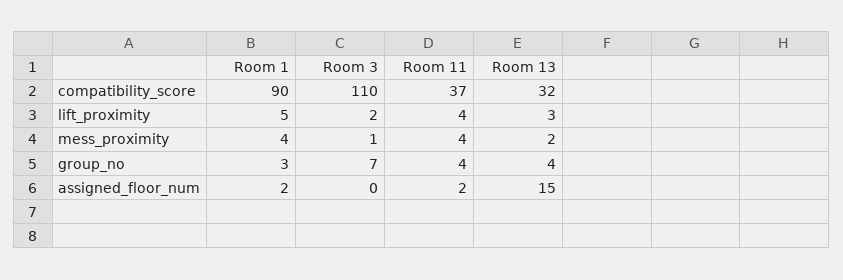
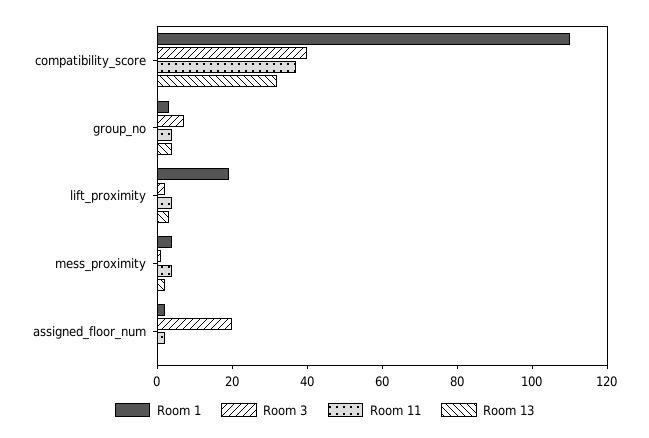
  {
    "Room 1": {
-     "compatibility_score": 90,
+     "compatibility_score": 110,
-     "lift_proximity": 5,
+     "lift_proximity": 20,
      "mess_proximity": 4,
      "group_no": 3,
      "assigned_floor_num": 2
    },
    "Room 3": {
-     "compatibility_score": 110,
+     "compatibility_score": 40,
      "lift_proximity": 2,
      "mess_proximity": 1,
      "group_no": 7,
-     "assigned_floor_num": 0
+     "assigned_floor_num": 20
    },
    "Room 11": {
      "compatibility_score": 37,
      "lift_proximity": 4,
      "mess_proximity": 4,
      "group_no": 4,
      "assigned_floor_num": 2
    },
    "Room 13": {
      "compatibility_score": 32,
      "lift_proximity": 3,
      "mess_proximity": 2,
      "group_no": 4,
-     "assigned_floor_num": 15
+     "assigned_floor_num": 0
    }
  }

